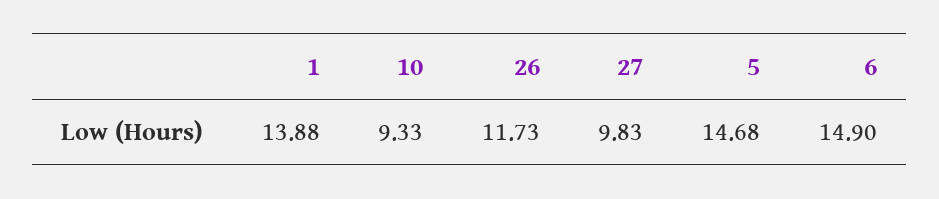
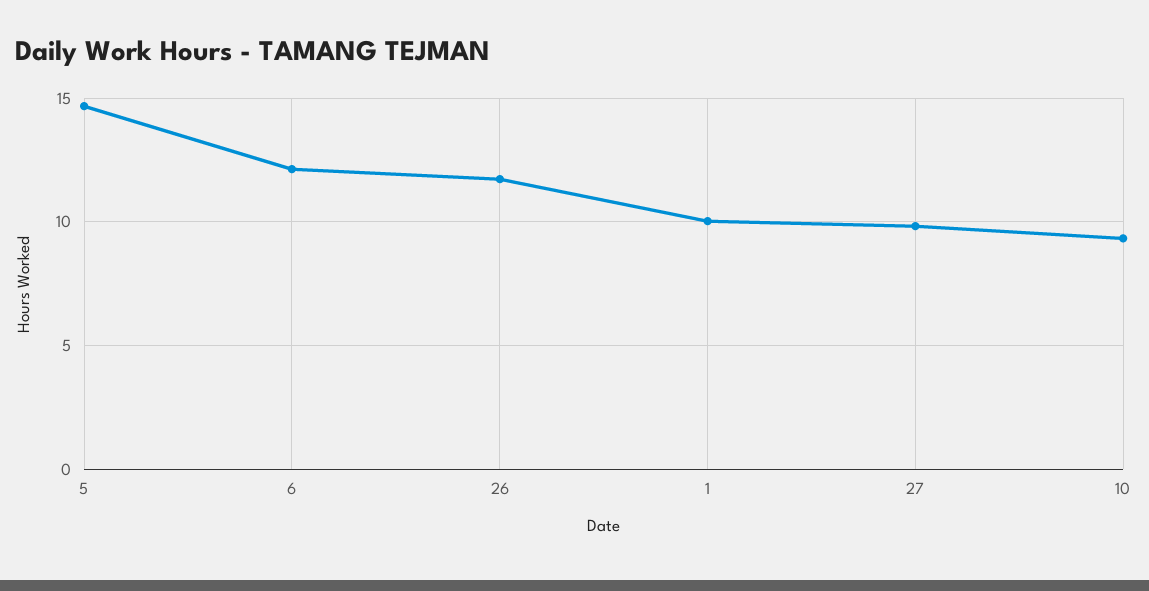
  {
-   "1": 13.88,
+   "1": 10,
    "10": 9.33,
    "26": 11.73,
    "27": 9.83,
    "5": 14.68,
-   "6": 14.9
+   "6": 12
  }

